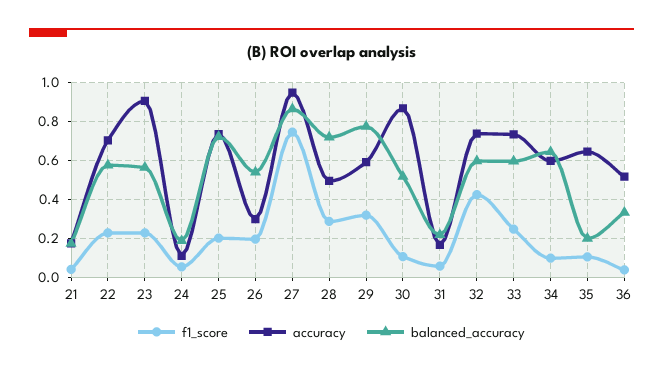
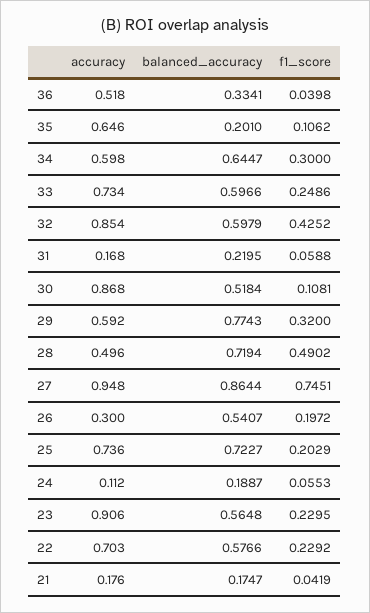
  {
    "f1_score": {
      "21": 0.0419,
      "22": 0.2292,
      "23": 0.2295,
      "24": 0.0553,
      "25": 0.2029,
      "26": 0.1972,
      "27": 0.7451,
-     "28": 0.3,
+     "28": 0.4902,
      "29": 0.32,
      "30": 0.1081,
      "31": 0.0588,
      "32": 0.4252,
      "33": 0.2486,
-     "34": 0.1,
+     "34": 0.3,
      "35": 0.1062,
      "36": 0.0398
    },
    "accuracy": {
      "21": 0.176,
      "22": 0.703,
      "23": 0.906,
      "24": 0.112,
      "25": 0.736,
      "26": 0.3,
      "27": 0.948,
      "28": 0.496,
      "29": 0.592,
      "30": 0.868,
      "31": 0.168,
-     "32": 0.75,
+     "32": 0.854,
      "33": 0.734,
      "34": 0.598,
      "35": 0.646,
      "36": 0.518
    },
    "balanced_accuracy": {
      "21": 0.1747,
      "22": 0.5766,
      "23": 0.5648,
      "24": 0.1887,
      "25": 0.7227,
      "26": 0.5407,
      "27": 0.8644,
      "28": 0.7194,
      "29": 0.7743,
      "30": 0.5184,
      "31": 0.2195,
      "32": 0.5979,
      "33": 0.5966,
      "34": 0.6447,
      "35": 0.201,
      "36": 0.3341
    }
  }

